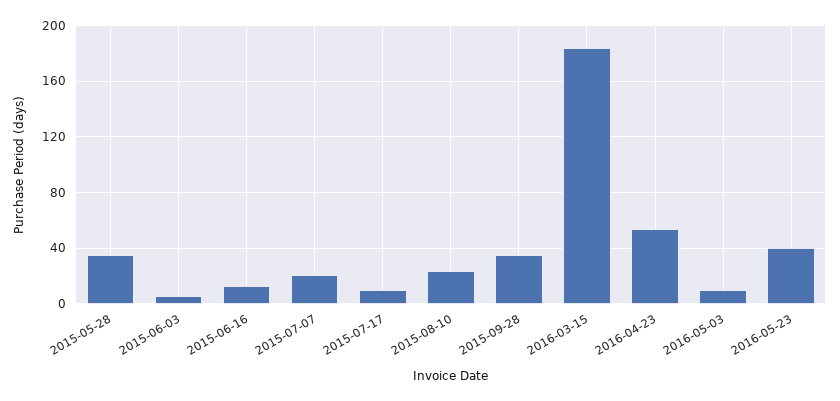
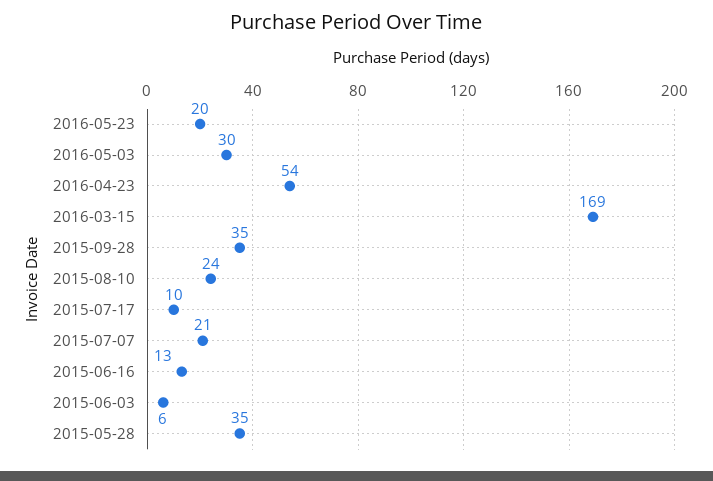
  {
    "2015-05-28": 35,
    "2015-06-03": 6,
    "2015-06-16": 13,
    "2015-07-07": 21,
    "2015-07-17": 10,
    "2015-08-10": 24,
    "2015-09-28": 35,
-   "2016-03-15": 185,
+   "2016-03-15": 169,
    "2016-04-23": 54,
-   "2016-05-03": 10,
+   "2016-05-03": 30,
-   "2016-05-23": 40
+   "2016-05-23": 20
  }

